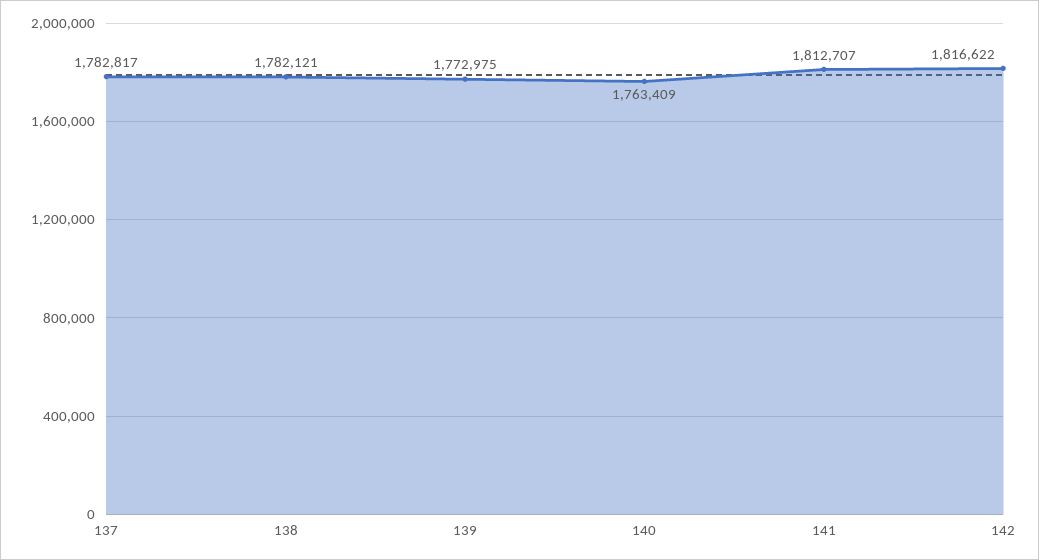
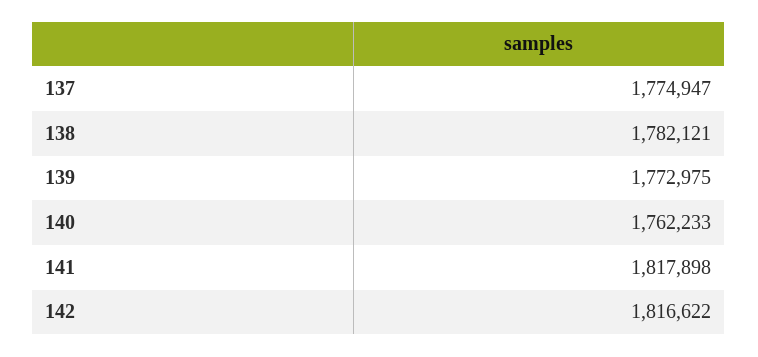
  {
-   "137": 1782817,
+   "137": 1774947,
    "138": 1782121,
    "139": 1772975,
-   "140": 1763409,
+   "140": 1762233,
-   "141": 1812707,
+   "141": 1817898,
    "142": 1816622
  }

